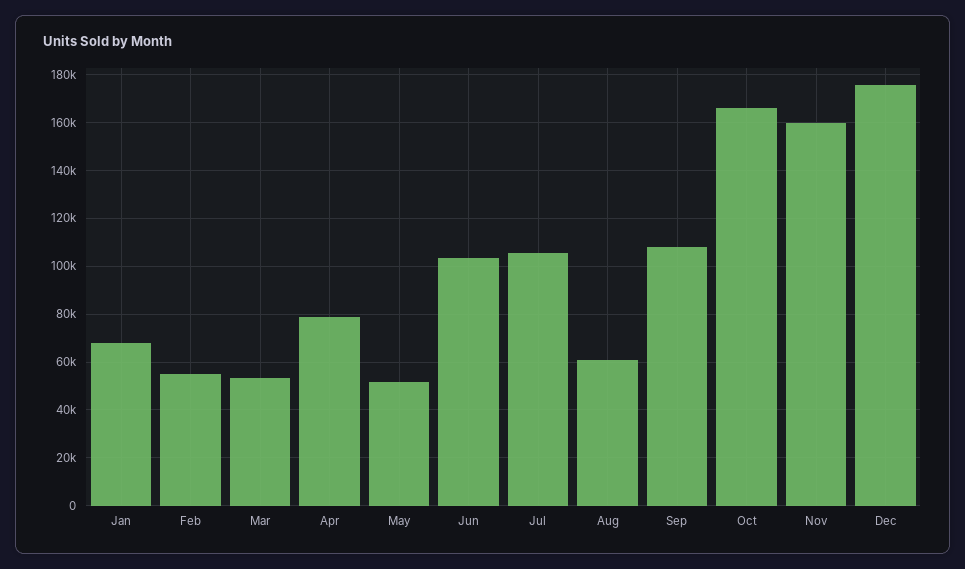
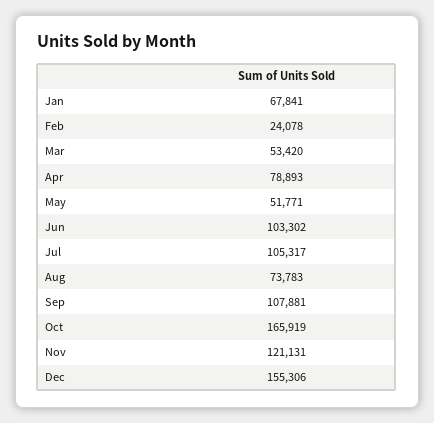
  {
    "Jan": 67841,
-   "Feb": 55000,
+   "Feb": 24078,
    "Mar": 53420,
    "Apr": 78893,
    "May": 51771,
    "Jun": 103302,
    "Jul": 105317,
-   "Aug": 60000,
+   "Aug": 73783,
    "Sep": 107881,
    "Oct": 165919,
-   "Nov": 160000,
+   "Nov": 121131,
-   "Dec": 175000
+   "Dec": 155306
  }

